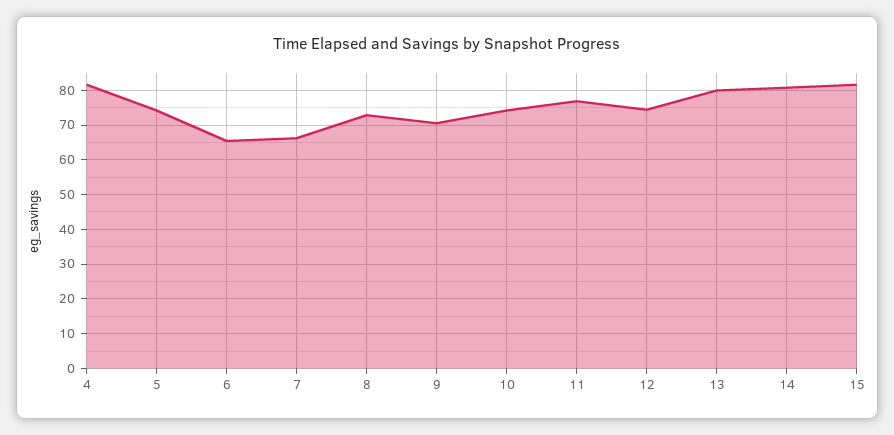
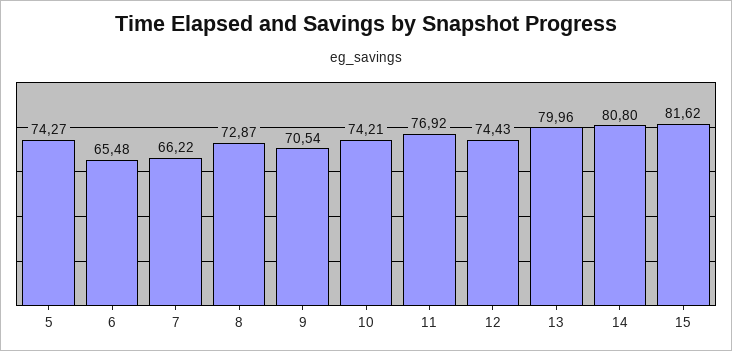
  {
-   "4": 82,
    "5": 74.27,
    "6": 65.48,
    "7": 66.22,
    "8": 72.87,
    "9": 70.54,
    "10": 74.21,
    "11": 76.92,
    "12": 74.43,
    "13": 79.96,
    "14": 80.8,
    "15": 81.62
  }

